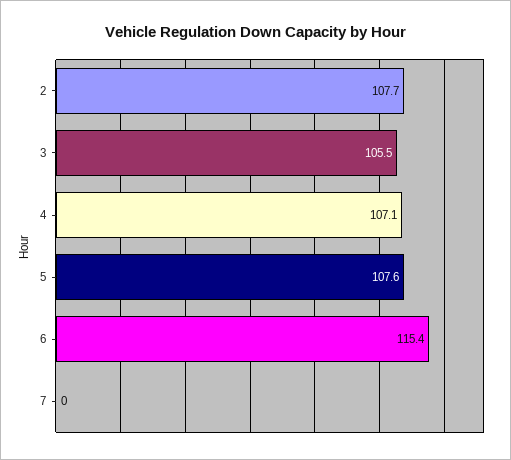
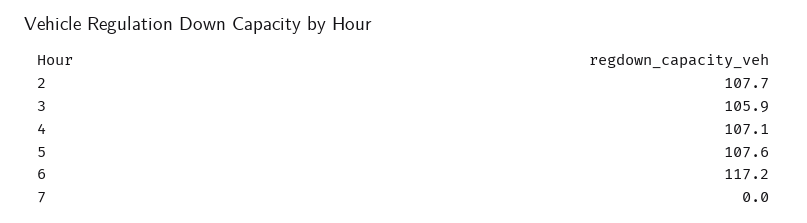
  {
    "2": 107.7,
-   "3": 105.5,
+   "3": 105.9,
    "4": 107.1,
    "5": 107.6,
-   "6": 115.4,
+   "6": 117.2,
    "7": 0
  }

